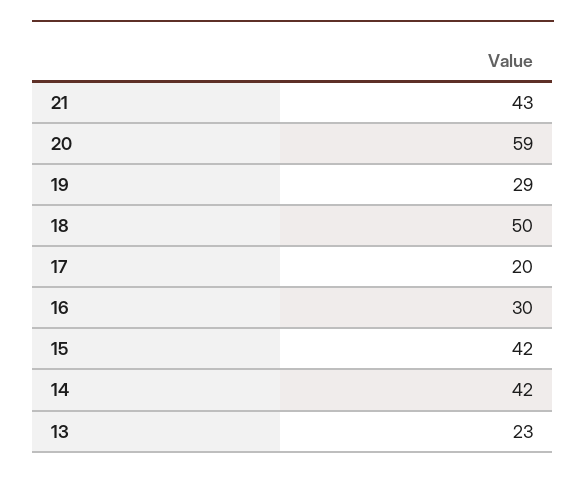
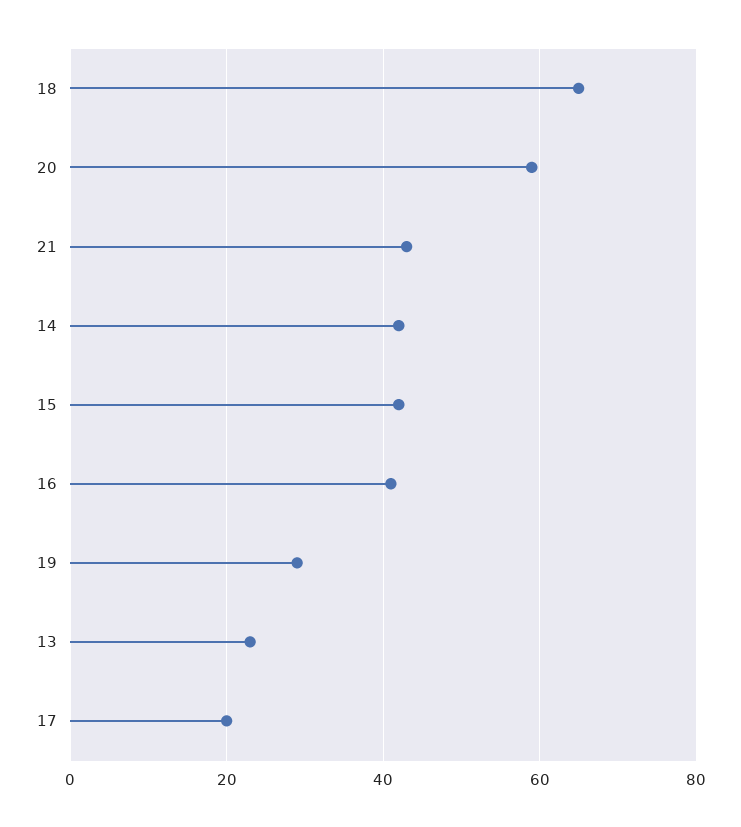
  {
    "21": 43,
    "20": 59,
    "19": 29,
-   "18": 50,
+   "18": 65,
    "17": 20,
-   "16": 30,
+   "16": 40,
    "15": 42,
    "14": 42,
    "13": 23
  }

